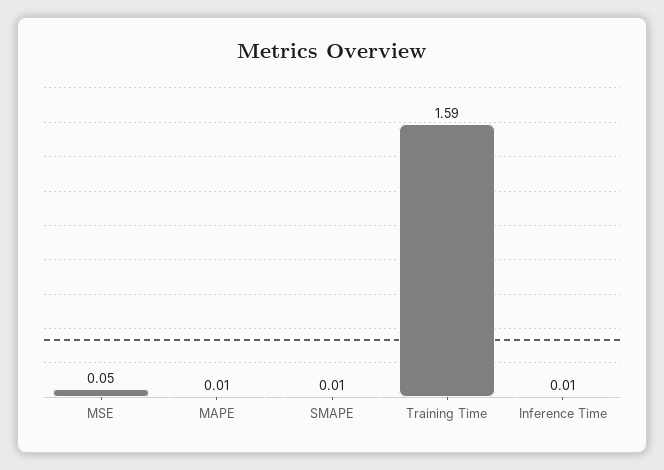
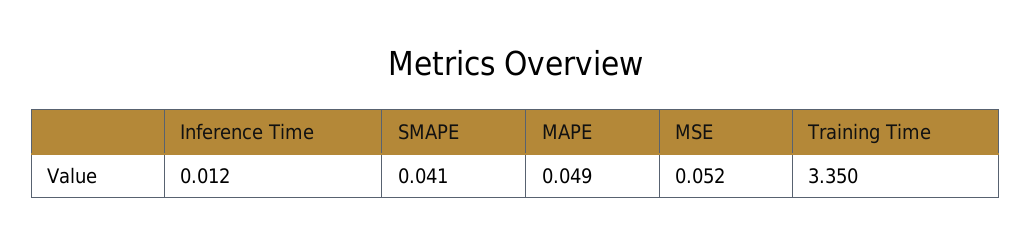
  {
    "MSE": 0.052,
-   "MAPE": 0.01,
+   "MAPE": 0.049,
-   "SMAPE": 0.01,
+   "SMAPE": 0.041,
-   "Training Time": 1.59,
+   "Training Time": 3.35,
    "Inference Time": 0.012
  }

